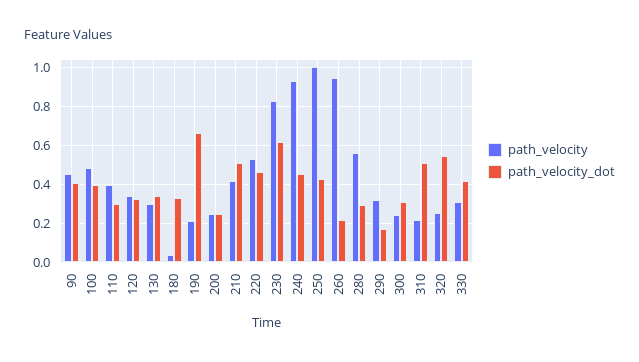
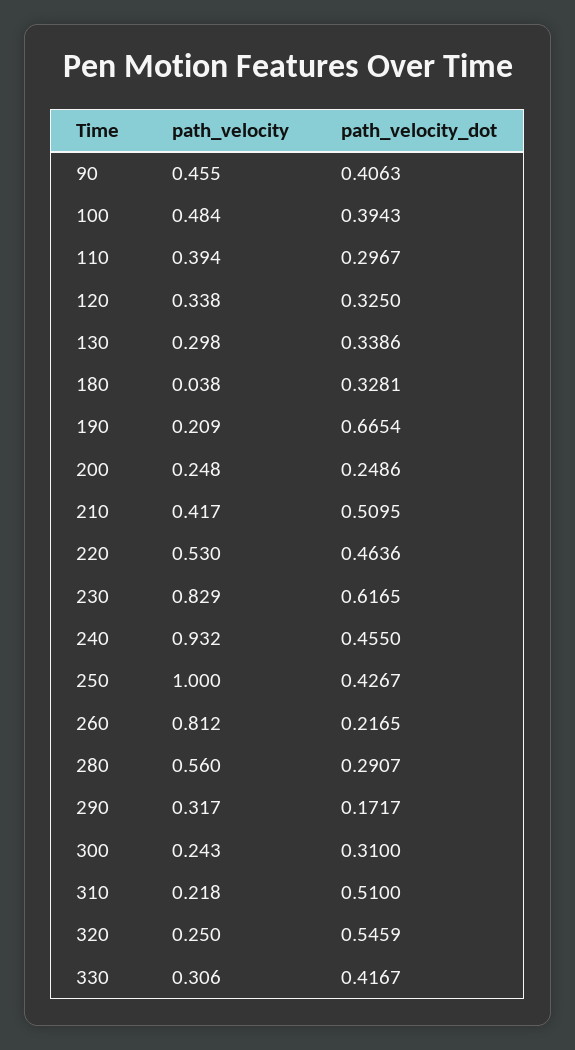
  {
    "path_velocity": {
      "90": 0.455,
      "100": 0.484,
      "110": 0.394,
      "120": 0.338,
      "130": 0.298,
      "180": 0.038,
      "190": 0.209,
      "200": 0.248,
      "210": 0.417,
      "220": 0.53,
      "230": 0.829,
      "240": 0.932,
      "250": 1,
-     "260": 0.95,
+     "260": 0.812,
      "280": 0.56,
      "290": 0.317,
      "300": 0.243,
      "310": 0.218,
      "320": 0.25,
      "330": 0.306
    },
    "path_velocity_dot": {
      "90": 0.4063,
      "100": 0.3943,
      "110": 0.2967,
      "120": 0.325,
      "130": 0.3386,
      "180": 0.3281,
      "190": 0.6654,
      "200": 0.2486,
      "210": 0.5095,
      "220": 0.4636,
      "230": 0.6165,
      "240": 0.455,
      "250": 0.4267,
      "260": 0.2165,
      "280": 0.2907,
      "290": 0.1717,
      "300": 0.31,
      "310": 0.51,
      "320": 0.5459,
      "330": 0.4167
    }
  }

